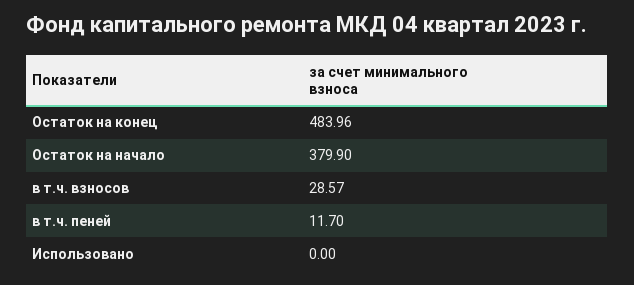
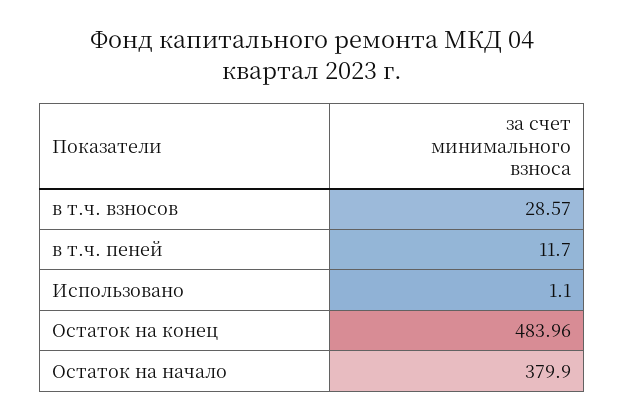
  {
    "Остаток на конец": 483.96,
    "Остаток на начало": 379.9,
    "в т.ч. взносов": 28.57,
    "в т.ч. пеней": 11.7,
-   "Использовано": 0
+   "Использовано": 1.1
  }

